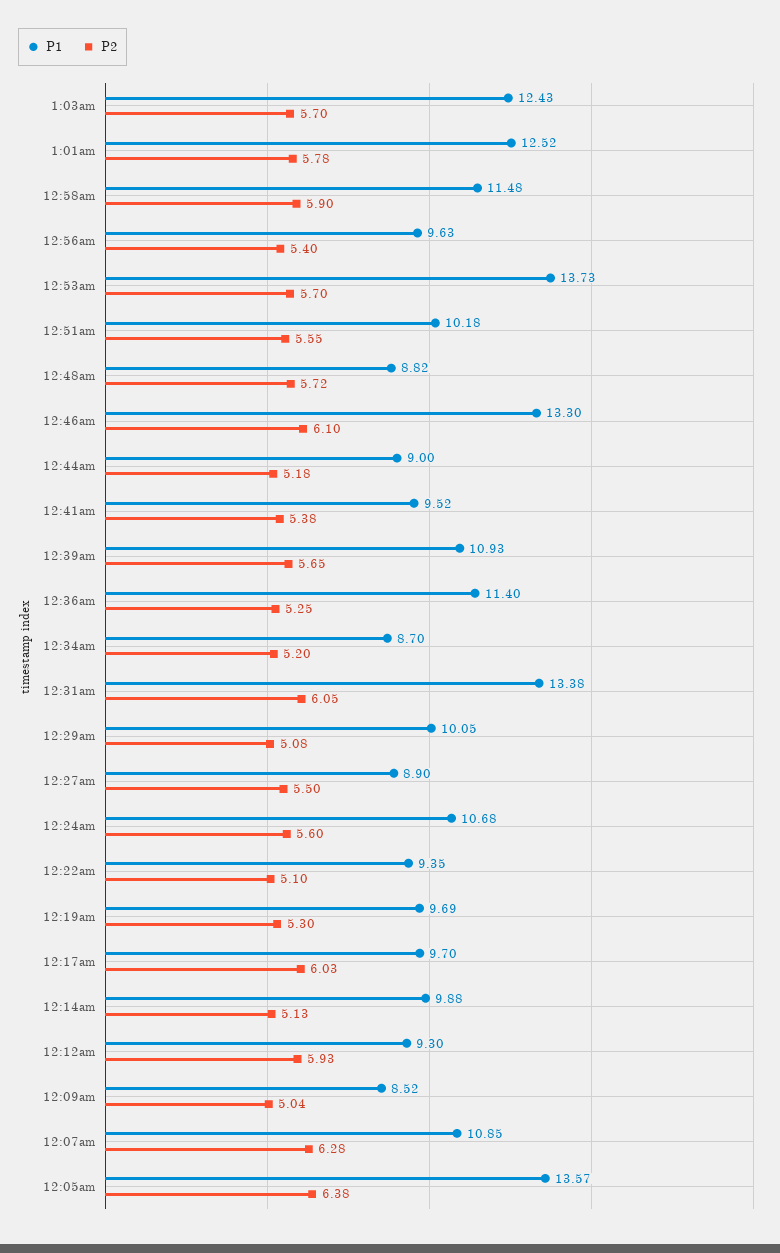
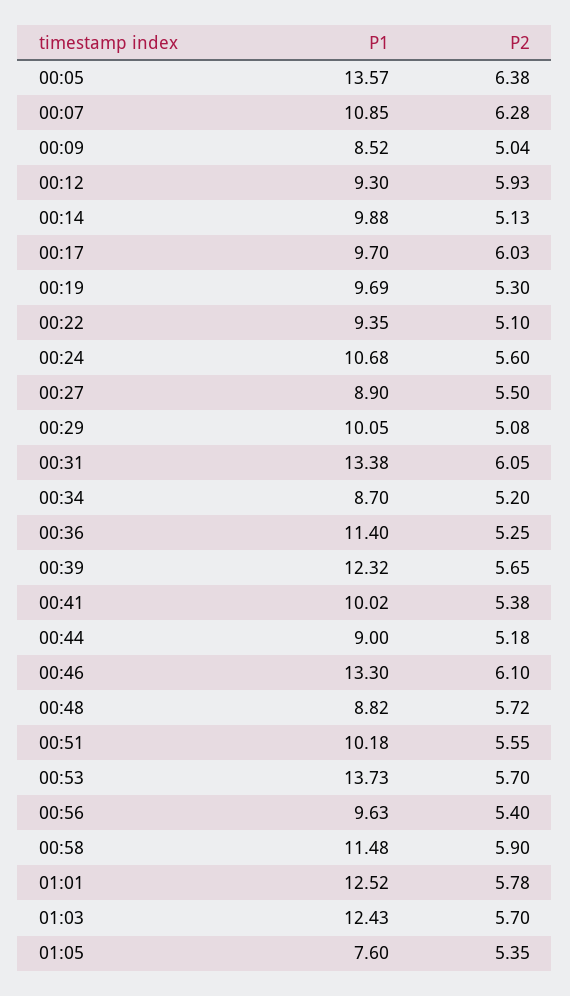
  {
    "P1": {
      "1:03am": 12.43,
      "1:01am": 12.52,
      "12:58am": 11.48,
      "12:56am": 9.63,
      "12:53am": 13.73,
      "12:51am": 10.18,
      "12:48am": 8.82,
      "12:46am": 13.3,
      "12:44am": 9,
-     "12:41am": 9.52,
+     "12:41am": 10.02,
-     "12:39am": 10.93,
+     "12:39am": 12.32,
      "12:36am": 11.4,
      "12:34am": 8.7,
      "12:31am": 13.38,
      "12:29am": 10.05,
      "12:27am": 8.9,
      "12:24am": 10.68,
      "12:22am": 9.35,
      "12:19am": 9.69,
      "12:17am": 9.7,
      "12:14am": 9.88,
      "12:12am": 9.3,
      "12:09am": 8.52,
      "12:07am": 10.85,
-     "12:05am": 13.57
+     "12:05am": 13.57,
+     "01:05": 7.6
    },
    "P2": {
      "1:03am": 5.7,
      "1:01am": 5.78,
      "12:58am": 5.9,
      "12:56am": 5.4,
      "12:53am": 5.7,
      "12:51am": 5.55,
      "12:48am": 5.72,
      "12:46am": 6.1,
      "12:44am": 5.18,
      "12:41am": 5.38,
      "12:39am": 5.65,
      "12:36am": 5.25,
      "12:34am": 5.2,
      "12:31am": 6.05,
      "12:29am": 5.08,
      "12:27am": 5.5,
      "12:24am": 5.6,
      "12:22am": 5.1,
      "12:19am": 5.3,
      "12:17am": 6.03,
      "12:14am": 5.13,
      "12:12am": 5.93,
      "12:09am": 5.04,
      "12:07am": 6.28,
-     "12:05am": 6.38
+     "12:05am": 6.38,
+     "01:05": 5.35
    }
  }

